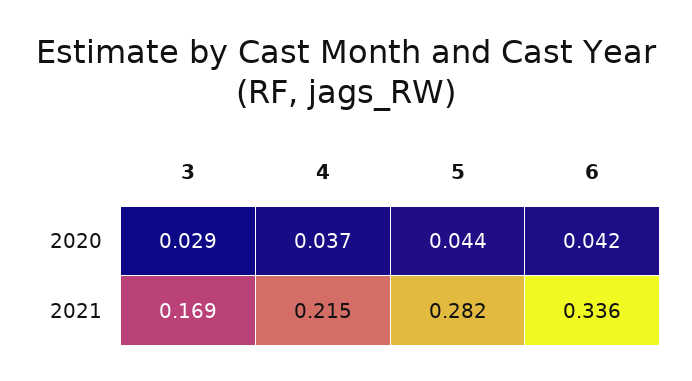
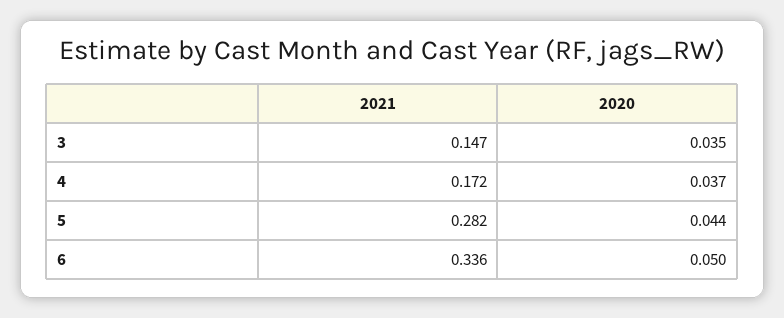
  {
    "3": {
-     "2020": 0.029,
+     "2020": 0.035,
-     "2021": 0.169
+     "2021": 0.147
    },
    "4": {
      "2020": 0.037,
-     "2021": 0.215
+     "2021": 0.172
    },
    "5": {
      "2020": 0.044,
      "2021": 0.282
    },
    "6": {
-     "2020": 0.042,
+     "2020": 0.05,
      "2021": 0.336
    }
  }

